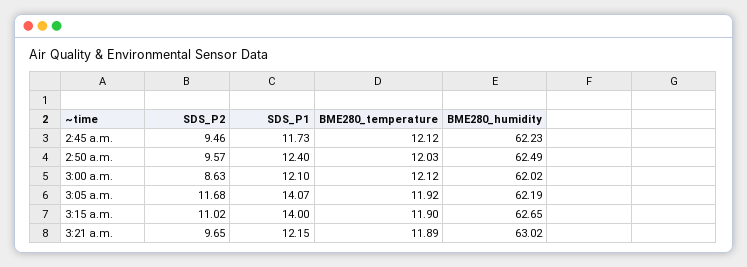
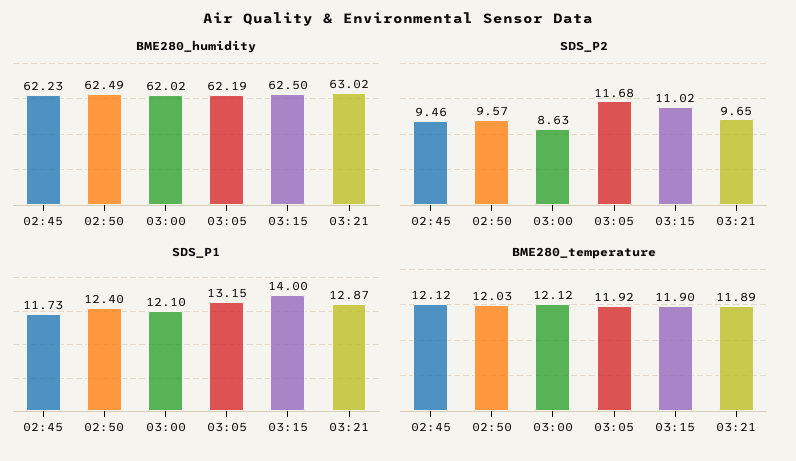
  {
    "SDS_P2": {
      "2:45 a.m.": 9.46,
      "2:50 a.m.": 9.57,
      "3:00 a.m.": 8.63,
      "3:05 a.m.": 11.68,
      "3:15 a.m.": 11.02,
      "3:21 a.m.": 9.65
    },
    "SDS_P1": {
      "2:45 a.m.": 11.73,
      "2:50 a.m.": 12.4,
      "3:00 a.m.": 12.1,
-     "3:05 a.m.": 14.07,
+     "3:05 a.m.": 13.15,
      "3:15 a.m.": 14,
-     "3:21 a.m.": 12.15
+     "3:21 a.m.": 12.87
    },
    "BME280_temperature": {
      "2:45 a.m.": 12.12,
      "2:50 a.m.": 12.03,
      "3:00 a.m.": 12.12,
      "3:05 a.m.": 11.92,
      "3:15 a.m.": 11.9,
      "3:21 a.m.": 11.89
    },
    "BME280_humidity": {
      "2:45 a.m.": 62.23,
      "2:50 a.m.": 62.49,
      "3:00 a.m.": 62.02,
      "3:05 a.m.": 62.19,
-     "3:15 a.m.": 62.65,
+     "3:15 a.m.": 62.5,
      "3:21 a.m.": 63.02
    }
  }

